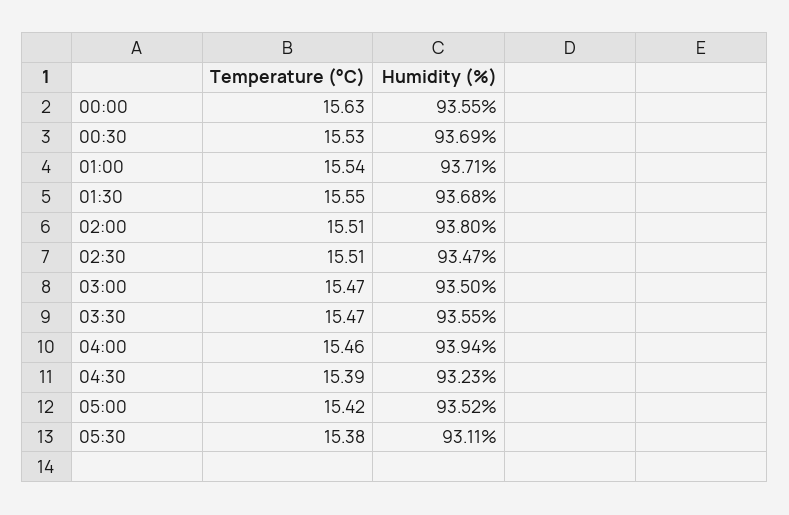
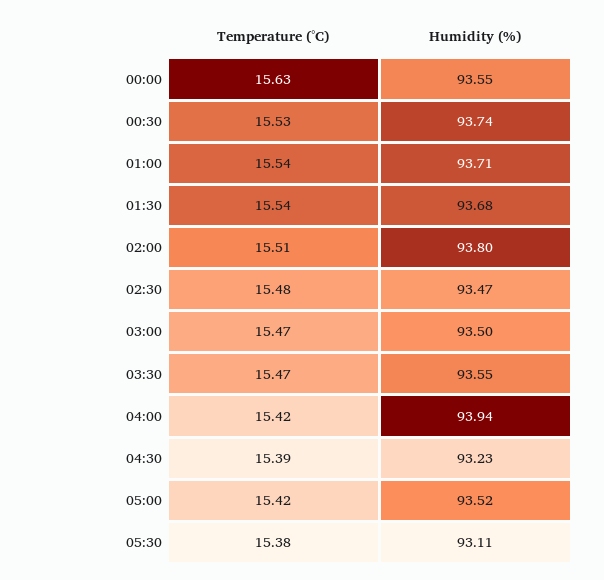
  {
    "Temperature (°C)": {
      "00:00": 15.63,
      "00:30": 15.53,
      "01:00": 15.54,
-     "01:30": 15.55,
+     "01:30": 15.54,
      "02:00": 15.51,
-     "02:30": 15.51,
+     "02:30": 15.48,
      "03:00": 15.47,
      "03:30": 15.47,
-     "04:00": 15.46,
+     "04:00": 15.42,
      "04:30": 15.39,
      "05:00": 15.42,
      "05:30": 15.38
    },
    "Humidity (%)": {
      "00:00": 93.55,
-     "00:30": 93.69,
+     "00:30": 93.74,
      "01:00": 93.71,
      "01:30": 93.68,
      "02:00": 93.8,
      "02:30": 93.47,
      "03:00": 93.5,
      "03:30": 93.55,
      "04:00": 93.94,
      "04:30": 93.23,
      "05:00": 93.52,
      "05:30": 93.11
    }
  }

